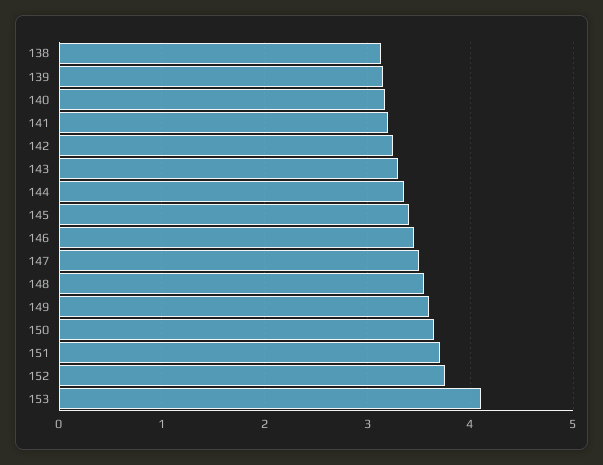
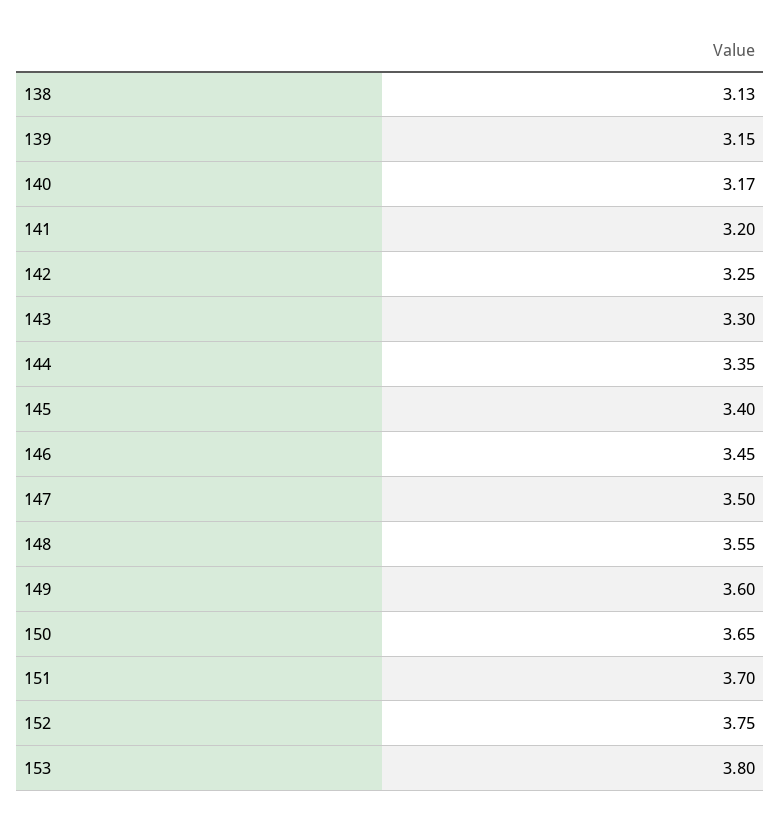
  {
    "138": 3.13,
    "139": 3.15,
    "140": 3.17,
    "141": 3.2,
    "142": 3.25,
    "143": 3.3,
    "144": 3.35,
    "145": 3.4,
    "146": 3.45,
    "147": 3.5,
    "148": 3.55,
    "149": 3.6,
    "150": 3.65,
    "151": 3.7,
    "152": 3.75,
-   "153": 4.1
+   "153": 3.8
  }

